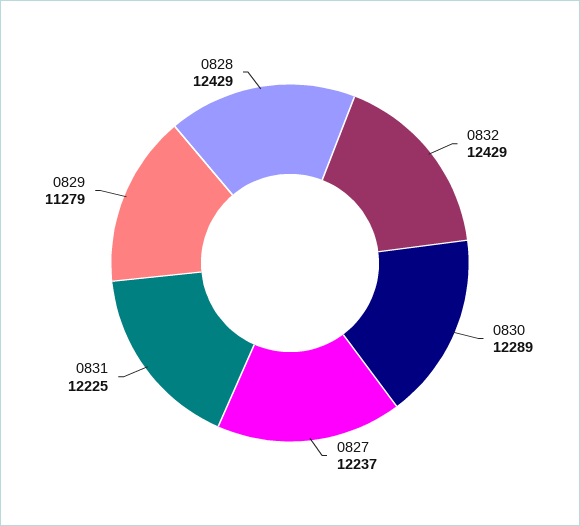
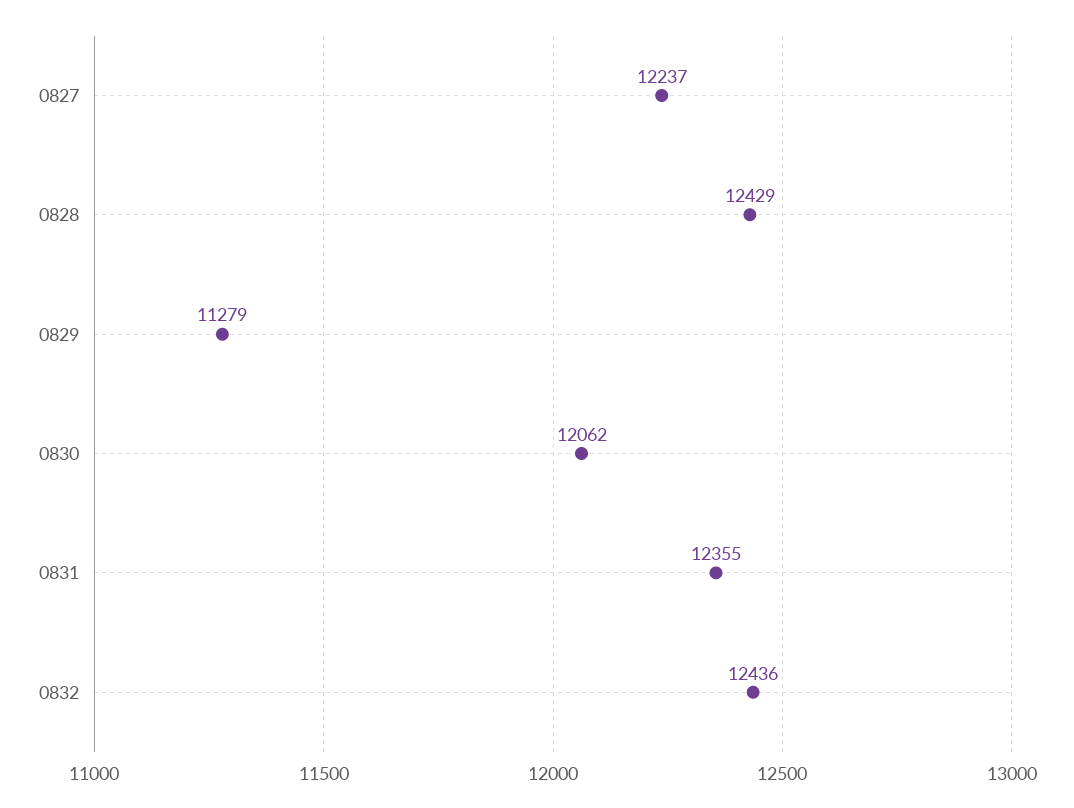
  {
-   "0832": 12429,
+   "0832": 12436,
-   "0830": 12289,
+   "0830": 12062,
    "0827": 12237,
-   "0831": 12225,
+   "0831": 12355,
    "0829": 11279,
    "0828": 12429
  }

